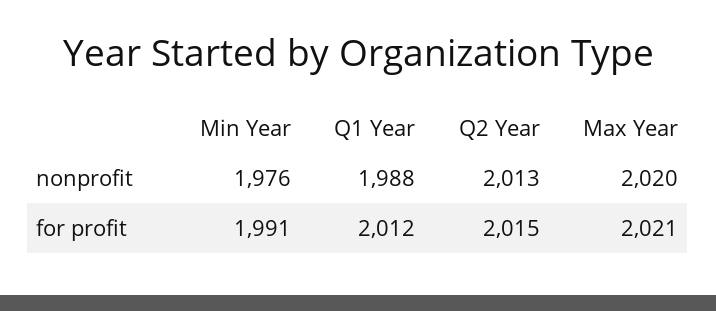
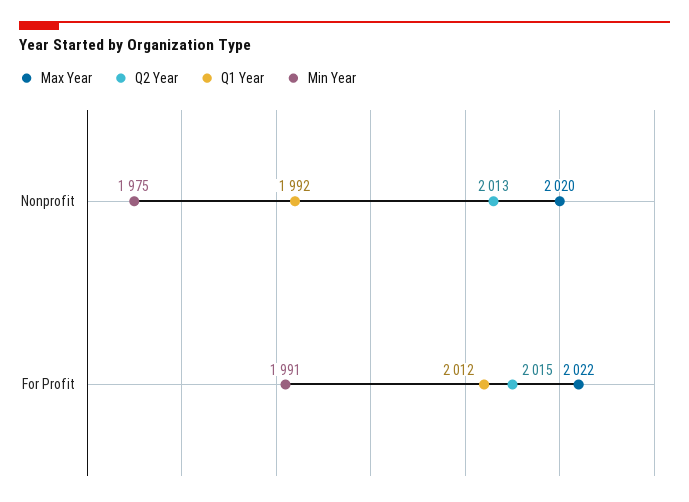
  {
    "Min Year": {
-     "nonprofit": 1976,
+     "nonprofit": 1975,
      "for profit": 1991
    },
    "Q1 Year": {
-     "nonprofit": 1988,
+     "nonprofit": 1992,
      "for profit": 2012
    },
    "Q2 Year": {
      "nonprofit": 2013,
      "for profit": 2015
    },
    "Max Year": {
      "nonprofit": 2020,
-     "for profit": 2021
+     "for profit": 2022
    }
  }

